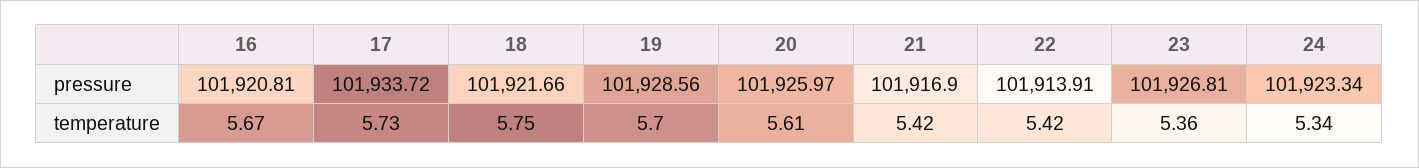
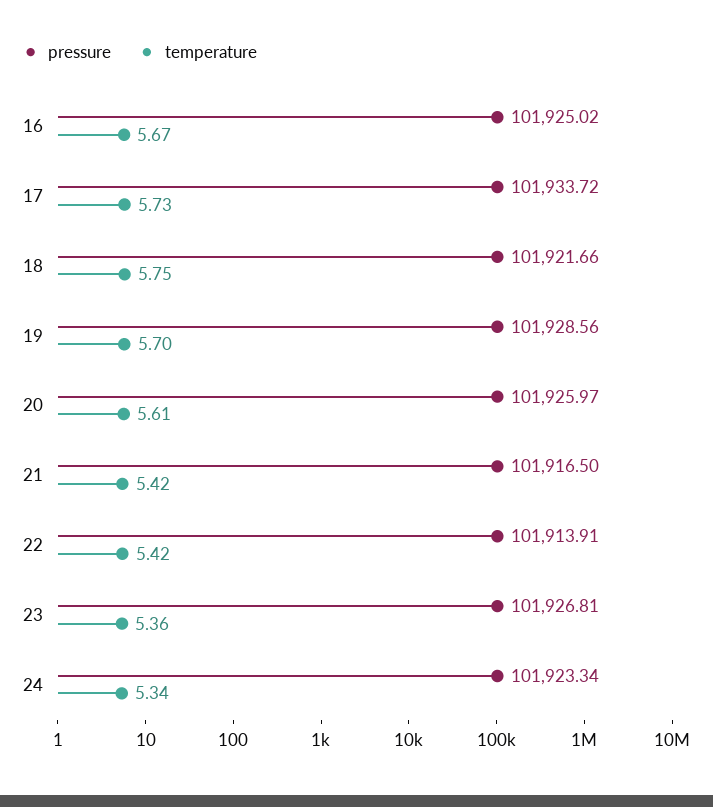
  {
    "pressure": {
-     "16": 101920.81,
+     "16": 101925.02,
      "17": 101933.72,
      "18": 101921.66,
      "19": 101928.56,
      "20": 101925.97,
-     "21": 101916.9,
+     "21": 101916.5,
      "22": 101913.91,
      "23": 101926.81,
      "24": 101923.34
    },
    "temperature": {
      "16": 5.67,
      "17": 5.73,
      "18": 5.75,
      "19": 5.7,
      "20": 5.61,
      "21": 5.42,
      "22": 5.42,
      "23": 5.36,
      "24": 5.34
    }
  }

